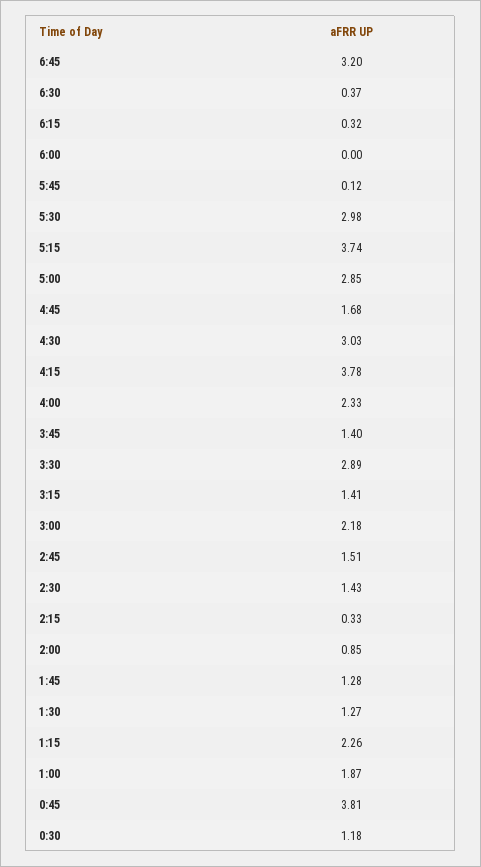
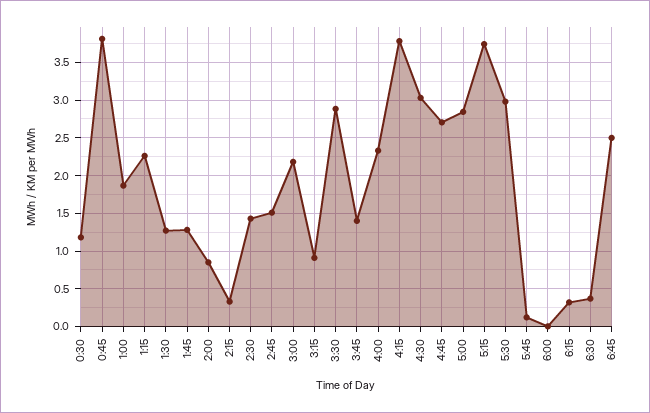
  {
-   "6:45": 3.2,
+   "6:45": 2.5,
    "6:30": 0.37,
    "6:15": 0.32,
    "6:00": 0,
    "5:45": 0.12,
    "5:30": 2.98,
    "5:15": 3.74,
    "5:00": 2.85,
-   "4:45": 1.68,
+   "4:45": 2.7,
    "4:30": 3.03,
    "4:15": 3.78,
    "4:00": 2.33,
    "3:45": 1.4,
    "3:30": 2.89,
-   "3:15": 1.41,
+   "3:15": 0.9,
    "3:00": 2.18,
    "2:45": 1.51,
    "2:30": 1.43,
    "2:15": 0.33,
    "2:00": 0.85,
    "1:45": 1.28,
    "1:30": 1.27,
    "1:15": 2.26,
    "1:00": 1.87,
    "0:45": 3.81,
    "0:30": 1.18
  }

